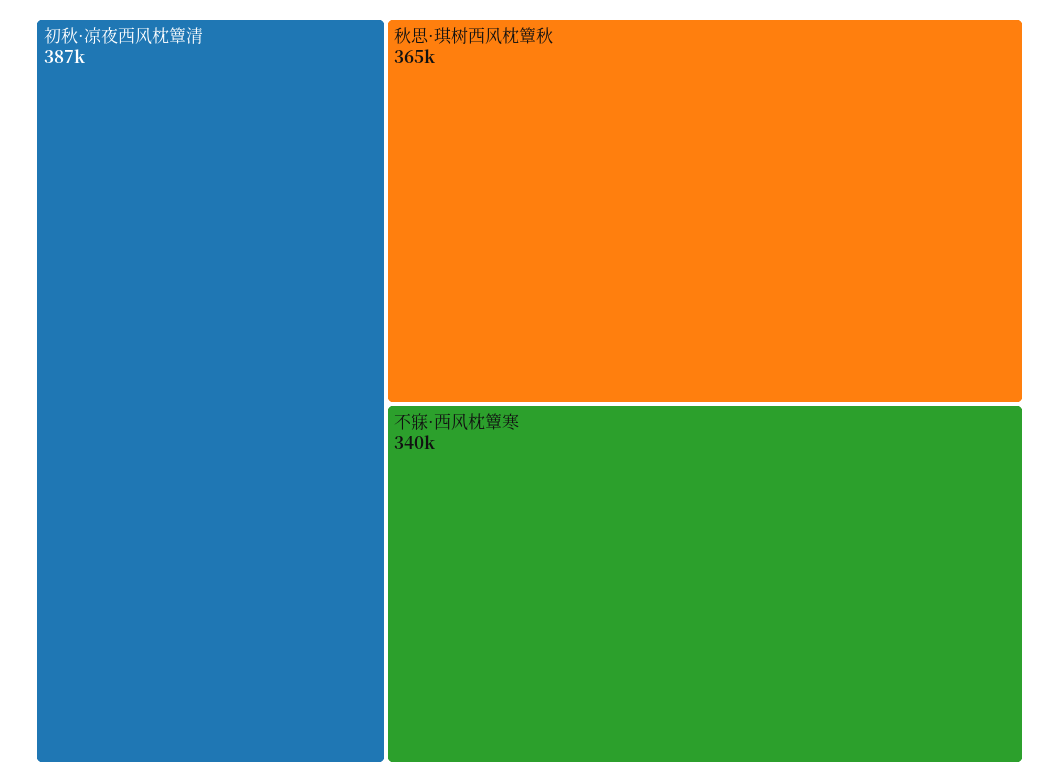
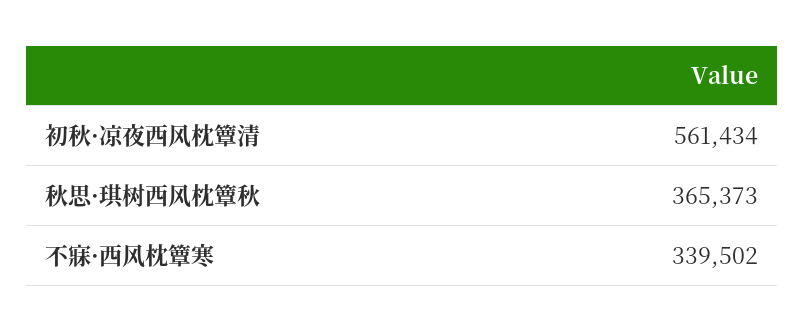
  {
-   "初秋·凉夜西风枕簟清": 387000,
+   "初秋·凉夜西风枕簟清": 561434,
    "秋思·琪树西风枕簟秋": 365373,
    "不寐·西风枕簟寒": 339502
  }

